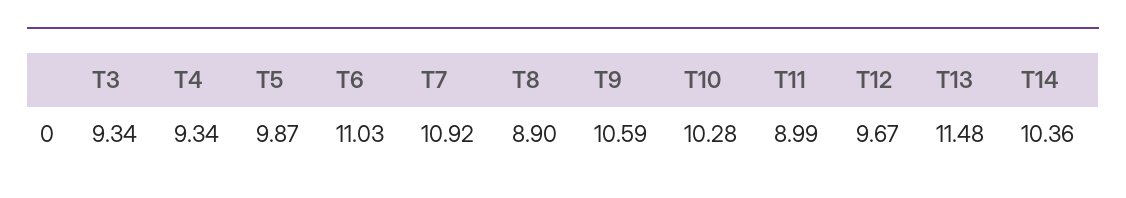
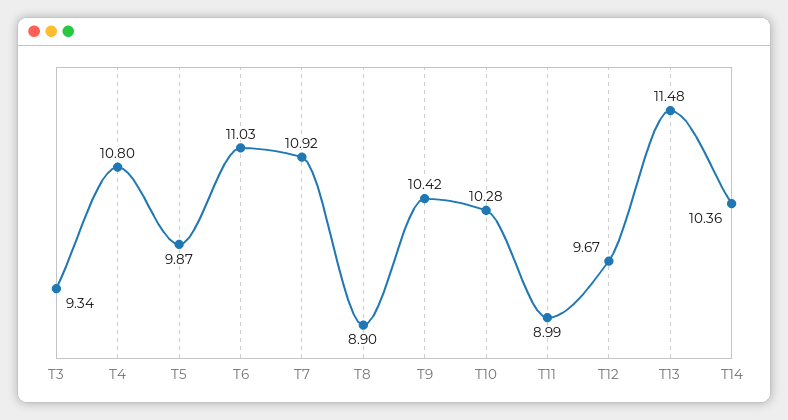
  {
    "T3": 9.34,
-   "T4": 9.34,
+   "T4": 10.8,
    "T5": 9.87,
    "T6": 11.03,
    "T7": 10.92,
    "T8": 8.9,
-   "T9": 10.59,
+   "T9": 10.42,
    "T10": 10.28,
    "T11": 8.99,
    "T12": 9.67,
    "T13": 11.48,
    "T14": 10.36
  }

